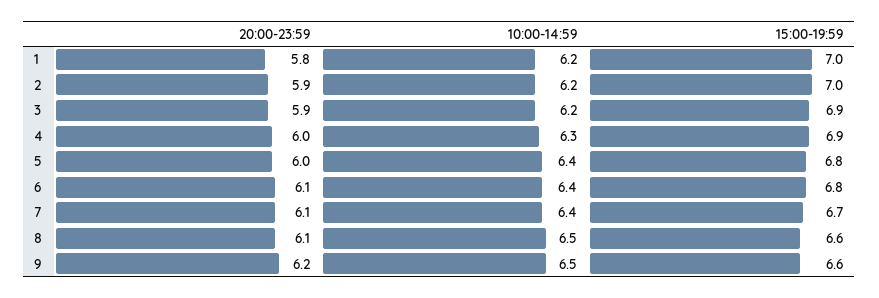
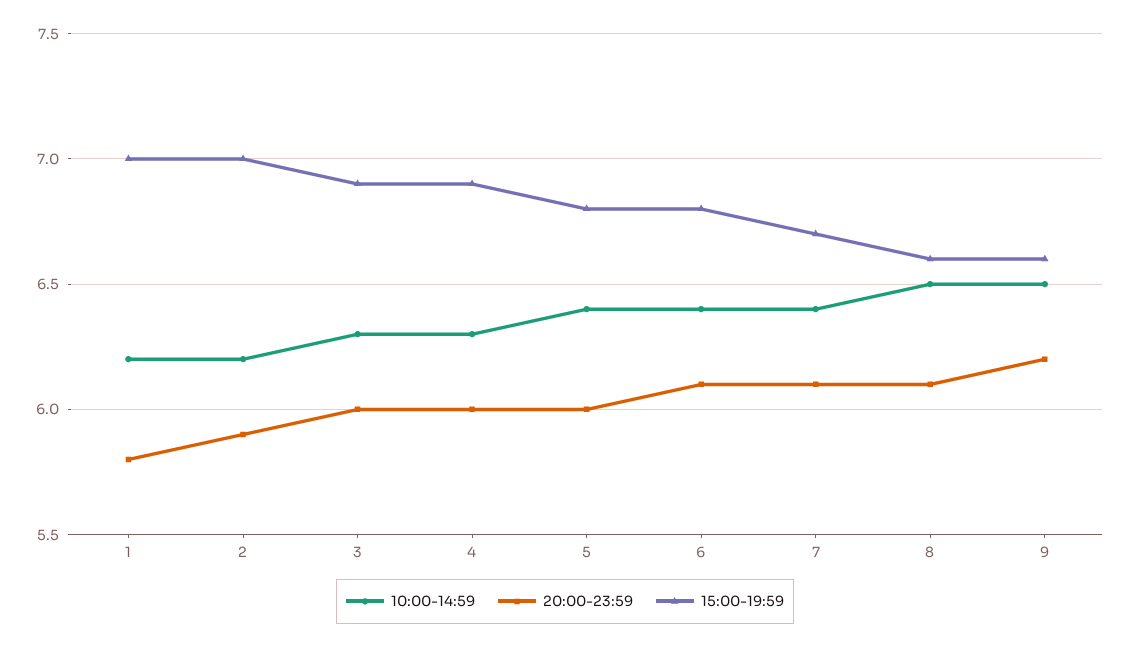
  {
    "20:00-23:59": {
      "1": 5.8,
      "2": 5.9,
-     "3": 5.9,
+     "3": 6,
      "4": 6,
      "5": 6,
      "6": 6.1,
      "7": 6.1,
      "8": 6.1,
      "9": 6.2
    },
    "10:00-14:59": {
      "1": 6.2,
      "2": 6.2,
-     "3": 6.2,
+     "3": 6.3,
      "4": 6.3,
      "5": 6.4,
      "6": 6.4,
      "7": 6.4,
      "8": 6.5,
      "9": 6.5
    },
    "15:00-19:59": {
      "1": 7,
      "2": 7,
      "3": 6.9,
      "4": 6.9,
      "5": 6.8,
      "6": 6.8,
      "7": 6.7,
      "8": 6.6,
      "9": 6.6
    }
  }

